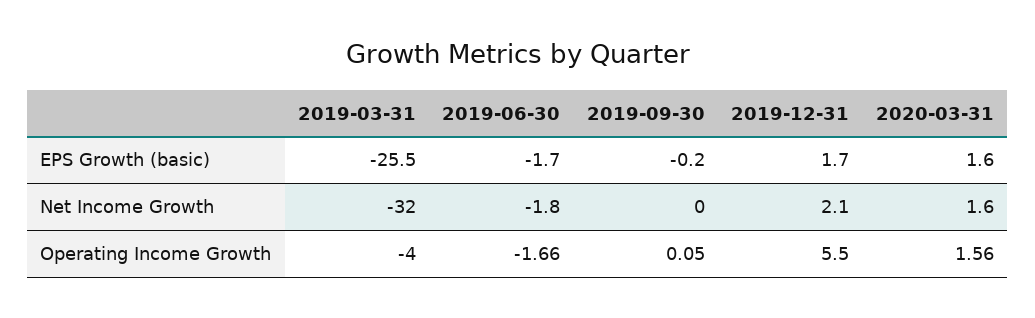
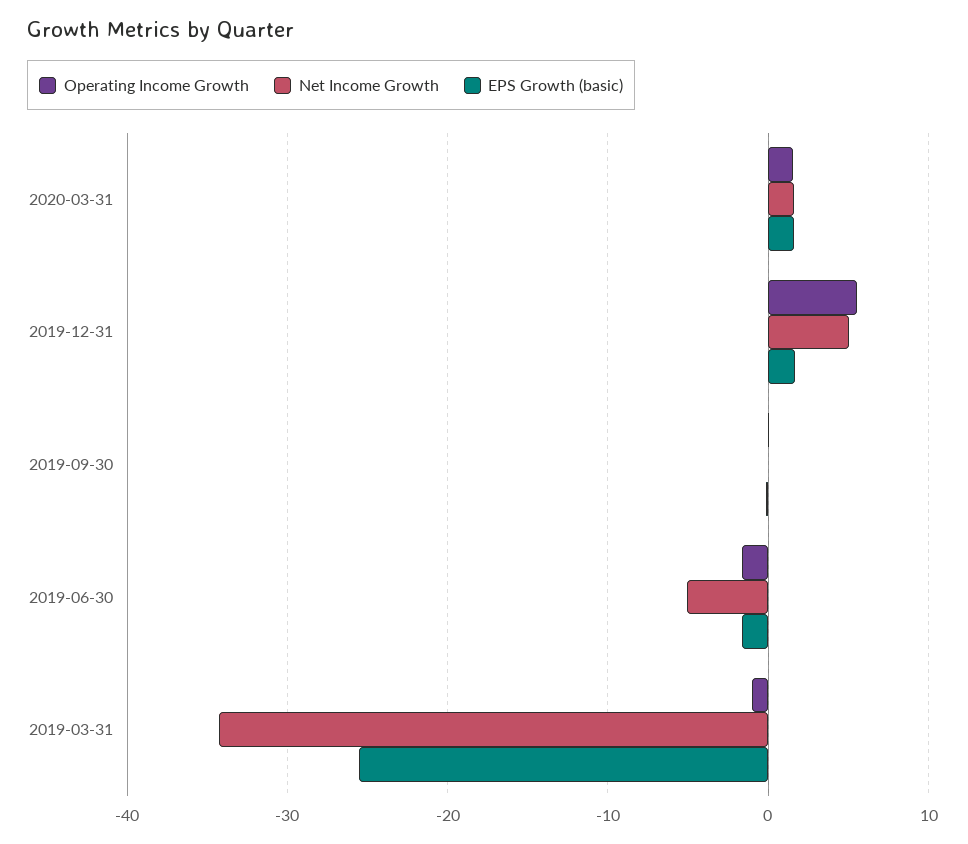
  {
    "EPS Growth (basic)": {
      "2019-03-31": -25.5,
      "2019-06-30": -1.7,
      "2019-09-30": -0.2,
      "2019-12-31": 1.7,
      "2020-03-31": 1.6
    },
    "Net Income Growth": {
-     "2019-03-31": -32,
+     "2019-03-31": -34,
-     "2019-06-30": -1.8,
+     "2019-06-30": -5,
      "2019-09-30": 0,
-     "2019-12-31": 2.1,
+     "2019-12-31": 5,
      "2020-03-31": 1.6
    },
    "Operating Income Growth": {
-     "2019-03-31": -4,
+     "2019-03-31": -1,
      "2019-06-30": -1.66,
      "2019-09-30": 0.05,
      "2019-12-31": 5.5,
      "2020-03-31": 1.56
    }
  }

